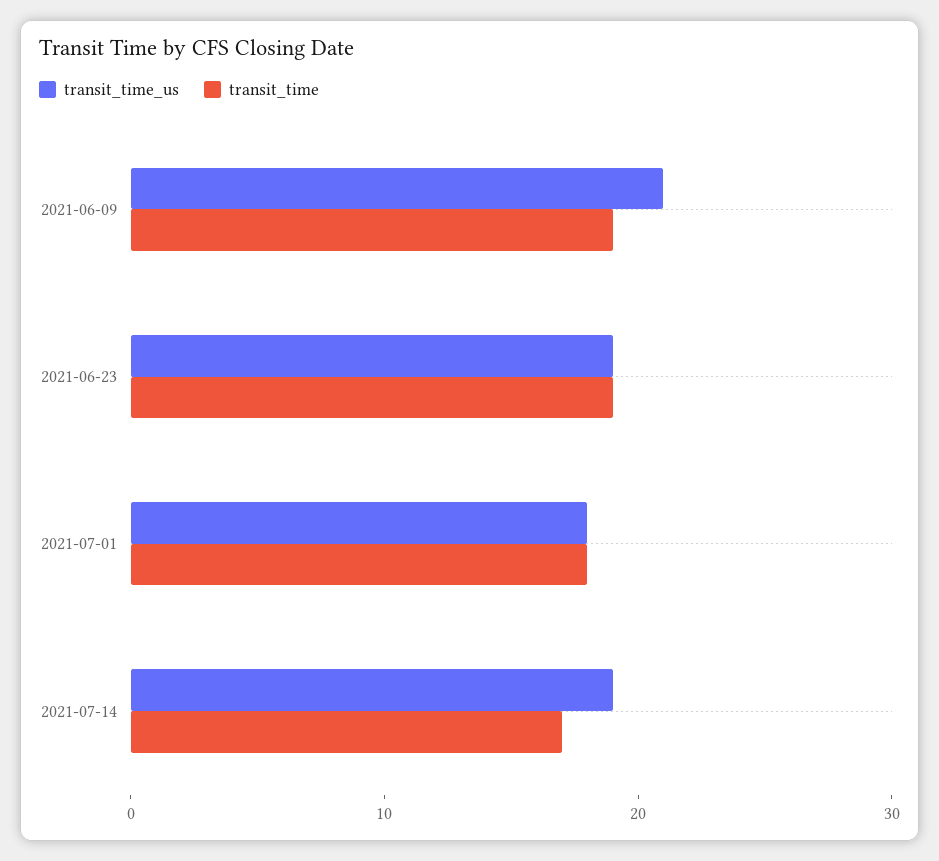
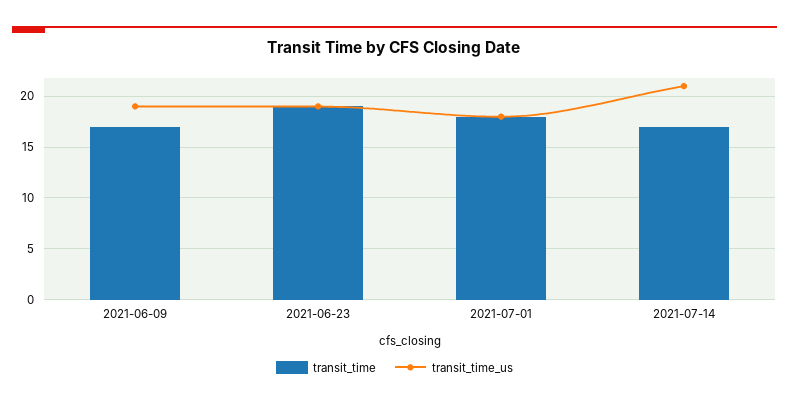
  {
    "transit_time_us": {
-     "2021-06-09": 21,
+     "2021-06-09": 19,
      "2021-06-23": 19,
      "2021-07-01": 18,
-     "2021-07-14": 19
+     "2021-07-14": 21
    },
    "transit_time": {
-     "2021-06-09": 19,
+     "2021-06-09": 17,
      "2021-06-23": 19,
      "2021-07-01": 18,
      "2021-07-14": 17
    }
  }

